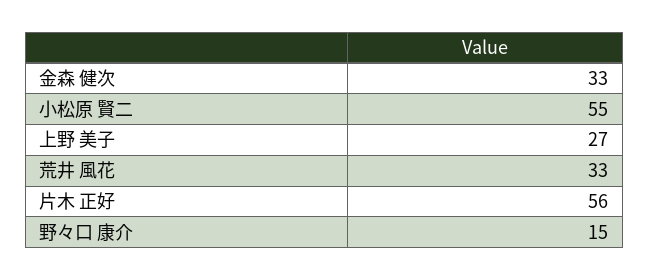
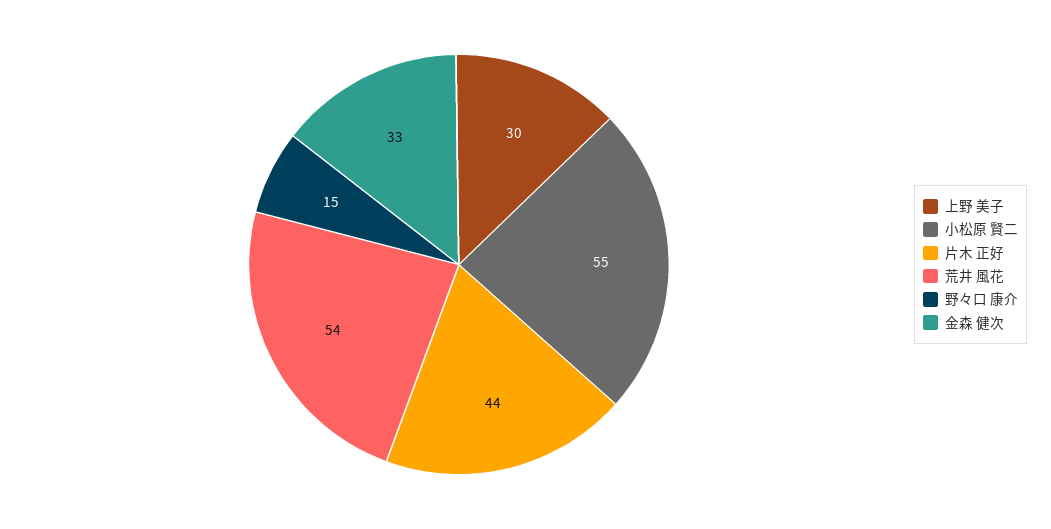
  {
    "金森 健次": 33,
    "小松原 賢二": 55,
-   "上野 美子": 27,
+   "上野 美子": 30,
-   "荒井 風花": 33,
+   "荒井 風花": 54,
-   "片木 正好": 56,
+   "片木 正好": 44,
    "野々口 康介": 15
  }

